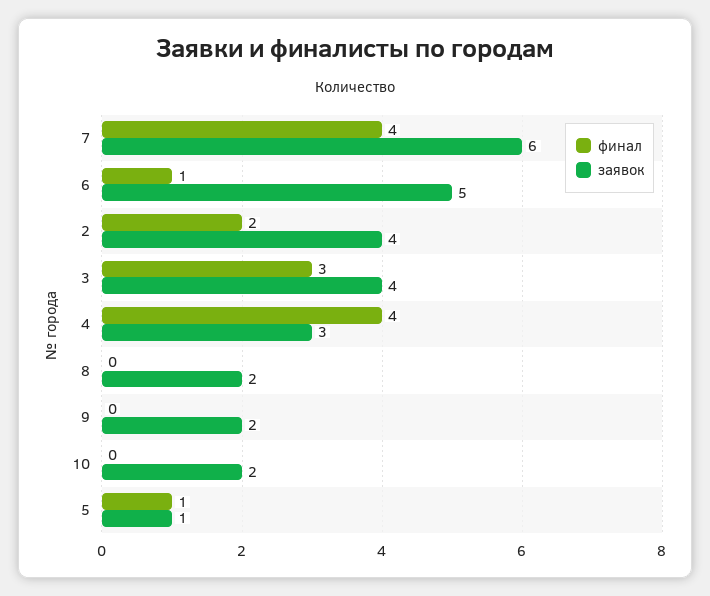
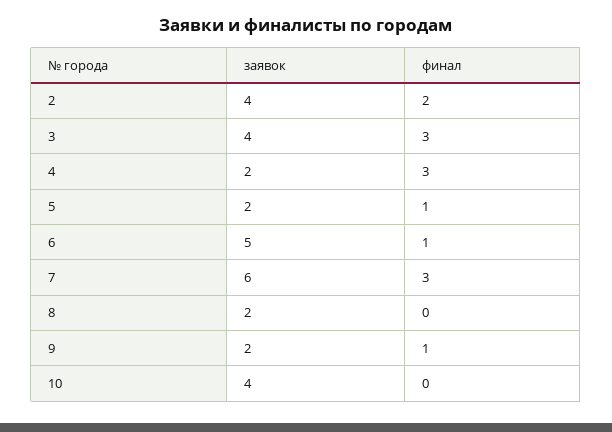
  {
    "финал": {
-     "7": 4,
+     "7": 3,
      "6": 1,
      "2": 2,
      "3": 3,
-     "4": 4,
+     "4": 3,
      "8": 0,
-     "9": 0,
+     "9": 1,
      "10": 0,
      "5": 1
    },
    "заявок": {
      "7": 6,
      "6": 5,
      "2": 4,
      "3": 4,
-     "4": 3,
+     "4": 2,
      "8": 2,
      "9": 2,
-     "10": 2,
+     "10": 4,
-     "5": 1
+     "5": 2
    }
  }

